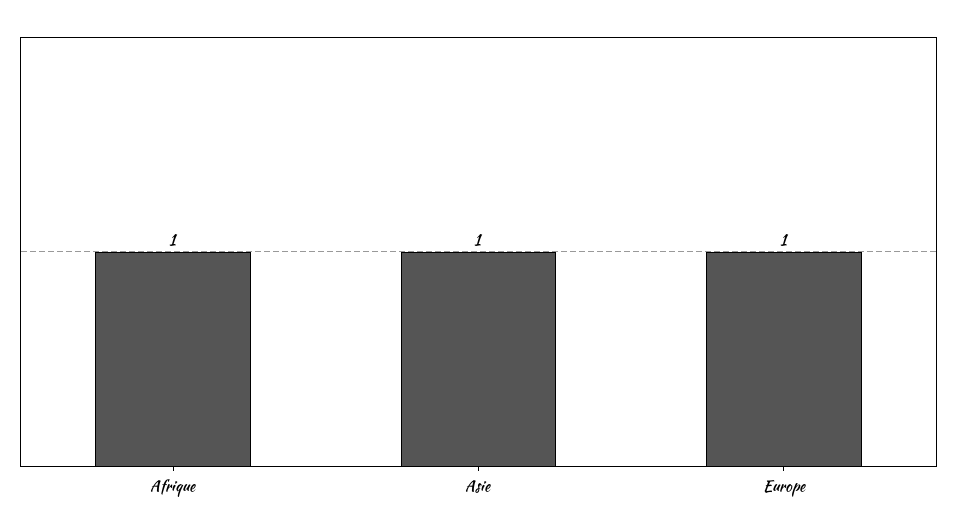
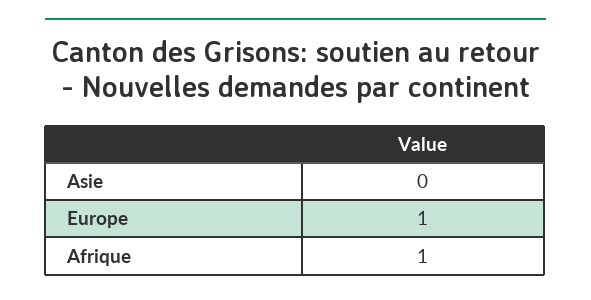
  {
    "Afrique": 1,
-   "Asie": 1,
+   "Asie": 0,
    "Europe": 1
  }

